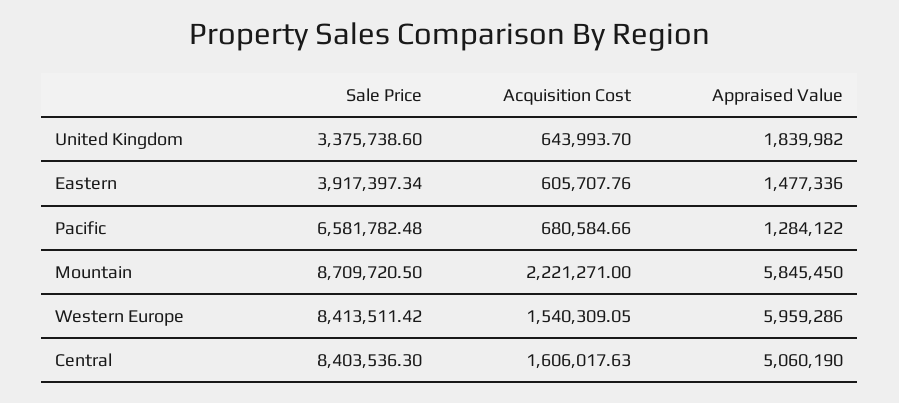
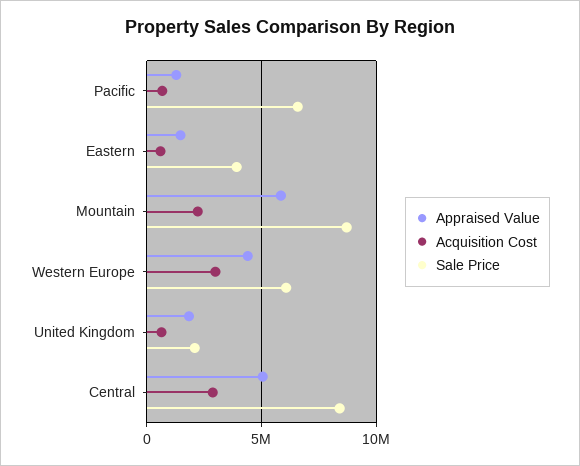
  {
    "Sale Price": {
-     "United Kingdom": 3375738.6,
+     "United Kingdom": 2000000,
      "Eastern": 3917397.34,
      "Pacific": 6581782.48,
      "Mountain": 8709720.5,
-     "Western Europe": 8413511.42,
+     "Western Europe": 6000000,
      "Central": 8403536.3
    },
    "Acquisition Cost": {
      "United Kingdom": 643993.7,
      "Eastern": 605707.76,
      "Pacific": 680584.66,
      "Mountain": 2221271,
-     "Western Europe": 1540309.05,
+     "Western Europe": 3000000,
-     "Central": 1606017.63
+     "Central": 3000000
    },
    "Appraised Value": {
      "United Kingdom": 1839982,
      "Eastern": 1477336,
      "Pacific": 1284122,
      "Mountain": 5845450,
-     "Western Europe": 5959286,
+     "Western Europe": 4500000,
      "Central": 5060190
    }
  }

